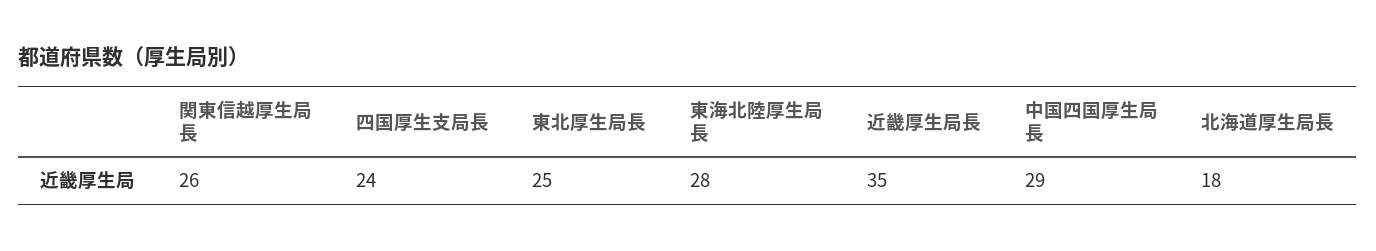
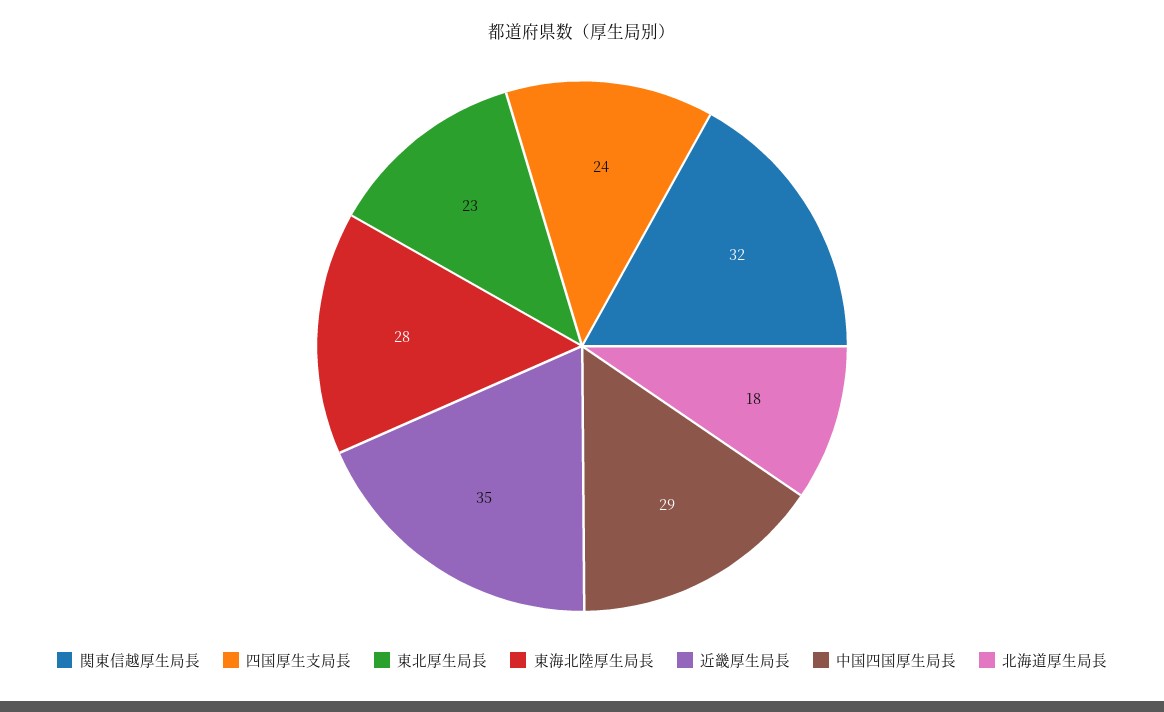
  {
-   "関東信越厚生局長": 26,
+   "関東信越厚生局長": 32,
    "四国厚生支局長": 24,
-   "東北厚生局長": 25,
+   "東北厚生局長": 23,
    "東海北陸厚生局長": 28,
    "近畿厚生局長": 35,
    "中国四国厚生局長": 29,
    "北海道厚生局長": 18
  }

